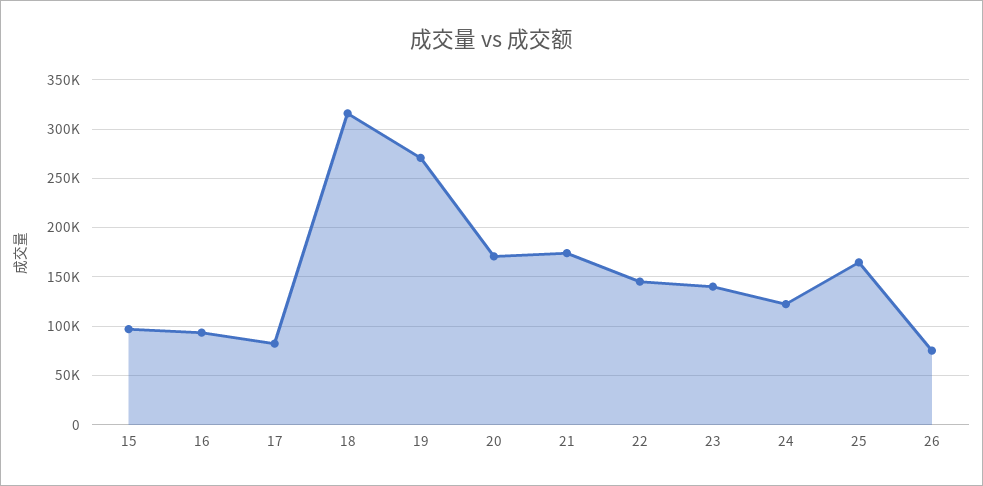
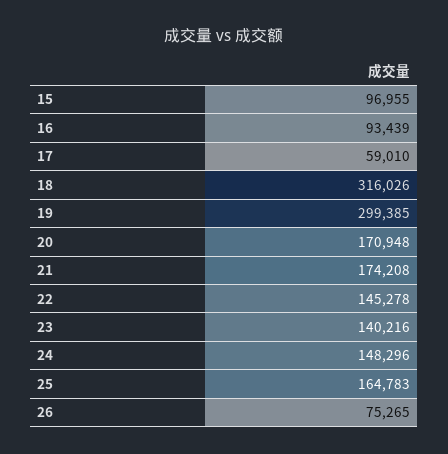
  {
    "15": 96955,
    "16": 93439,
-   "17": 80000,
+   "17": 59010,
    "18": 316026,
-   "19": 270000,
+   "19": 299385,
    "20": 170948,
    "21": 174208,
    "22": 145278,
    "23": 140216,
-   "24": 120000,
+   "24": 148296,
    "25": 164783,
    "26": 75265
  }

